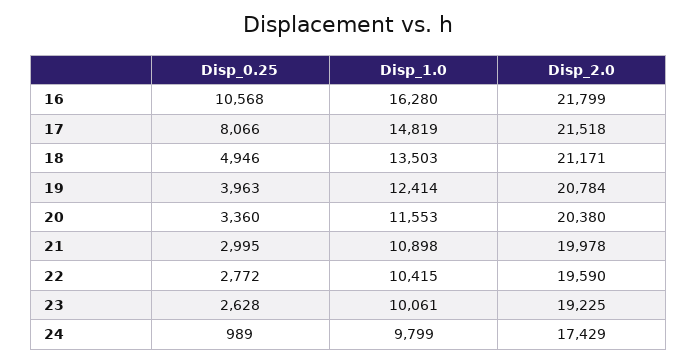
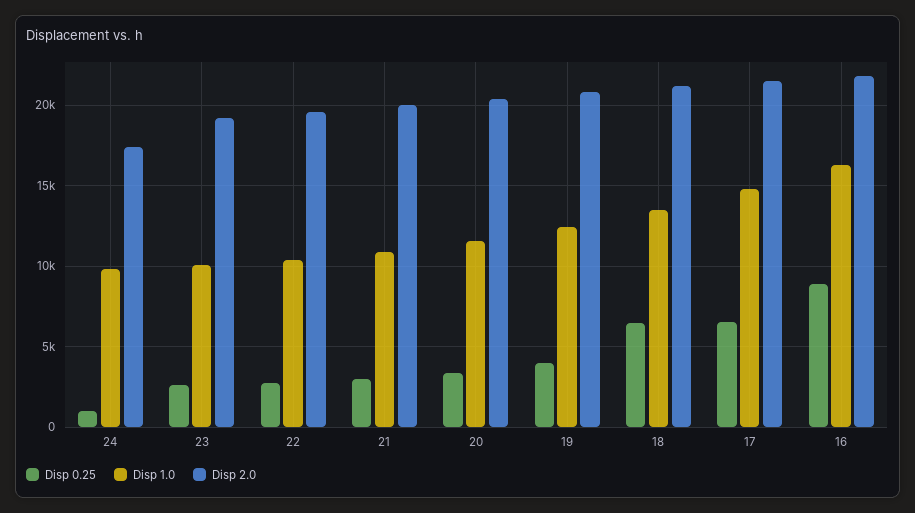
  {
    "Disp_0.25": {
-     "16": 10568,
+     "16": 9000,
-     "17": 8066,
+     "17": 6500,
-     "18": 4946,
+     "18": 6500,
      "19": 3963,
      "20": 3360,
      "21": 2995,
      "22": 2772,
      "23": 2628,
      "24": 989
    },
    "Disp_1.0": {
      "16": 16280,
      "17": 14819,
      "18": 13503,
      "19": 12414,
      "20": 11553,
      "21": 10898,
      "22": 10415,
      "23": 10061,
      "24": 9799
    },
    "Disp_2.0": {
      "16": 21799,
      "17": 21518,
      "18": 21171,
      "19": 20784,
      "20": 20380,
      "21": 19978,
      "22": 19590,
      "23": 19225,
      "24": 17429
    }
  }

